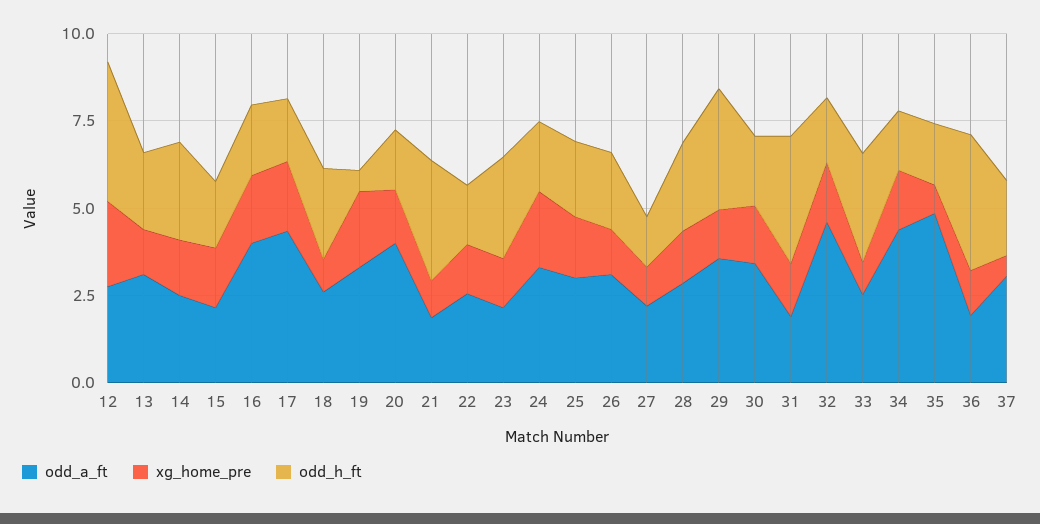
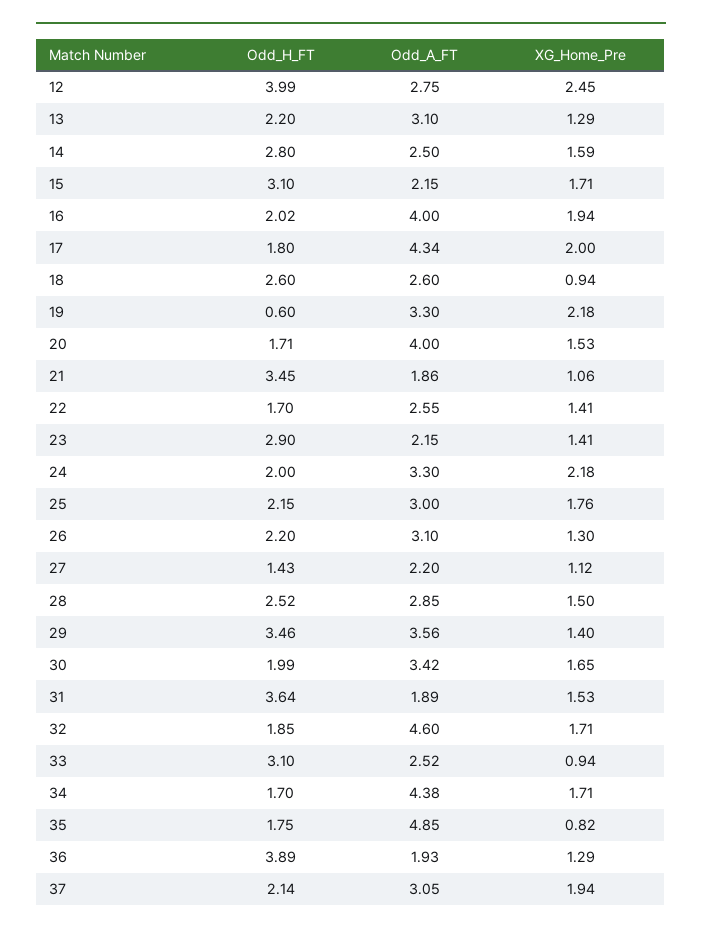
  {
    "odd_a_ft": {
      "12": 2.75,
      "13": 3.1,
      "14": 2.5,
      "15": 2.15,
      "16": 4,
      "17": 4.34,
      "18": 2.6,
      "19": 3.3,
      "20": 4,
      "21": 1.86,
      "22": 2.55,
      "23": 2.15,
      "24": 3.3,
      "25": 3,
      "26": 3.1,
      "27": 2.2,
      "28": 2.85,
      "29": 3.56,
      "30": 3.42,
      "31": 1.89,
      "32": 4.6,
      "33": 2.52,
      "34": 4.38,
      "35": 4.85,
      "36": 1.93,
      "37": 3.05
    },
    "xg_home_pre": {
      "12": 2.45,
      "13": 1.29,
      "14": 1.59,
      "15": 1.71,
      "16": 1.94,
      "17": 2,
      "18": 0.94,
      "19": 2.18,
      "20": 1.53,
      "21": 1.06,
      "22": 1.41,
      "23": 1.41,
      "24": 2.18,
      "25": 1.76,
      "26": 1.3,
      "27": 1.12,
      "28": 1.5,
      "29": 1.4,
      "30": 1.65,
      "31": 1.53,
      "32": 1.71,
      "33": 0.94,
      "34": 1.71,
      "35": 0.82,
      "36": 1.29,
-     "37": 0.5
+     "37": 1.94
    },
    "odd_h_ft": {
      "12": 3.99,
      "13": 2.2,
      "14": 2.8,
-     "15": 2,
+     "15": 3.1,
      "16": 2.02,
      "17": 1.8,
      "18": 2.6,
      "19": 0.6,
      "20": 1.71,
      "21": 3.45,
      "22": 1.7,
      "23": 2.9,
      "24": 2,
      "25": 2.15,
      "26": 2.2,
      "27": 1.43,
      "28": 2.52,
      "29": 3.46,
      "30": 1.99,
      "31": 3.64,
      "32": 1.85,
      "33": 3.1,
      "34": 1.7,
      "35": 1.75,
      "36": 3.89,
      "37": 2.14
    }
  }

